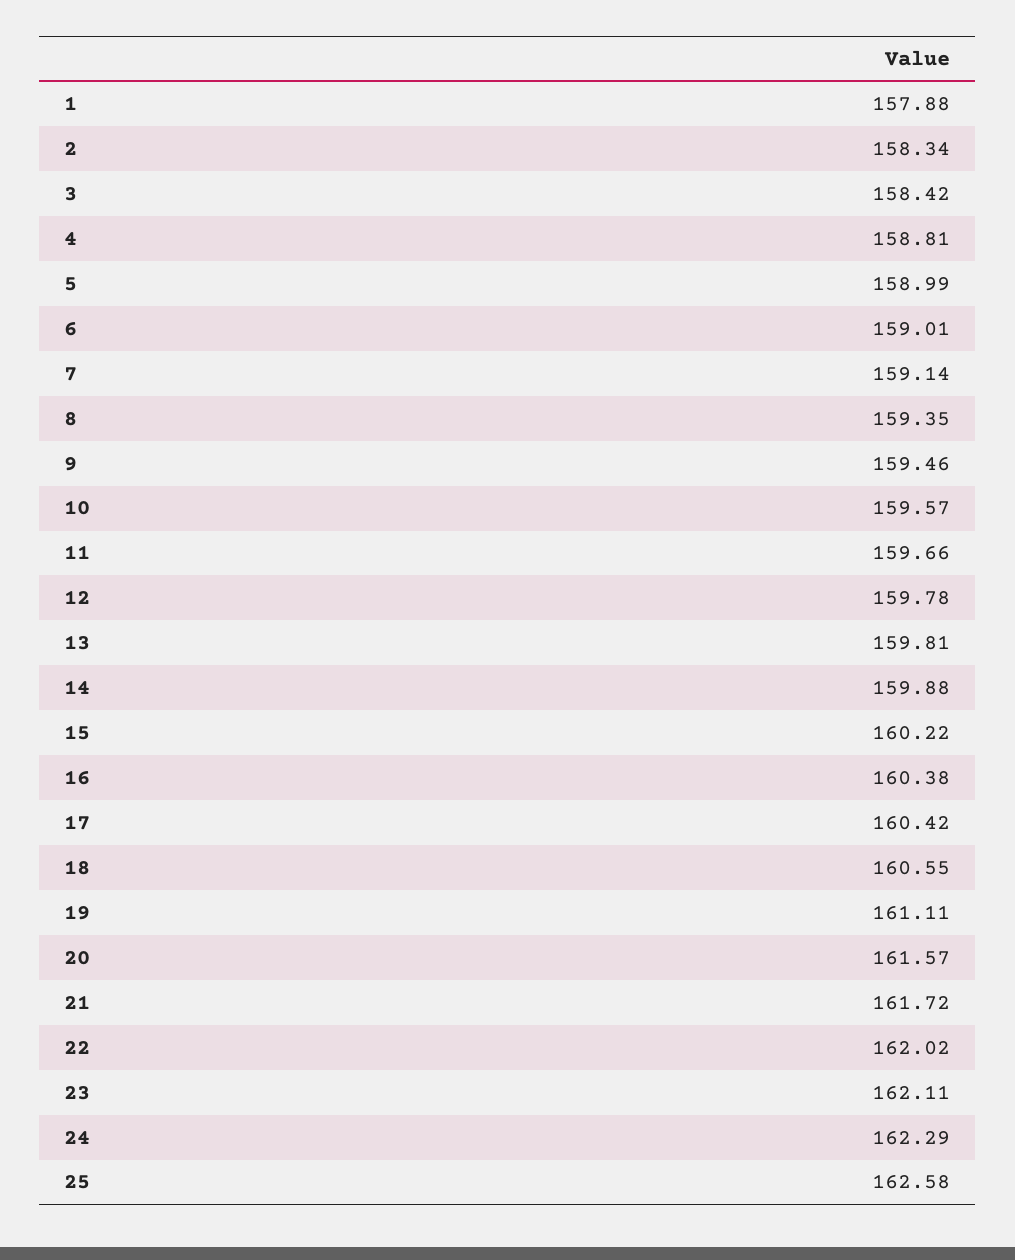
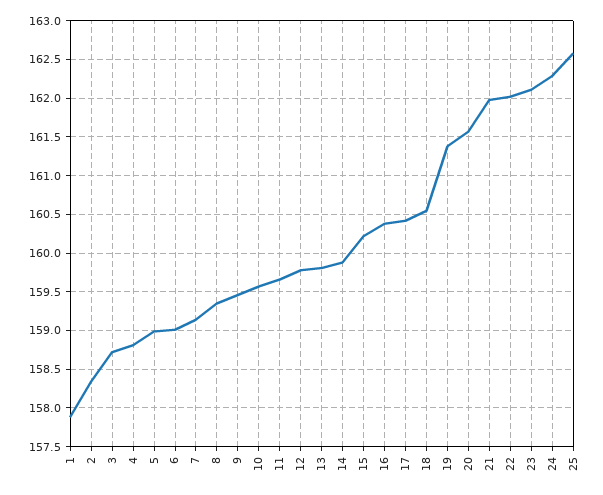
  {
    "1": 157.88,
    "2": 158.34,
-   "3": 158.42,
+   "3": 158.7,
    "4": 158.81,
    "5": 158.99,
    "6": 159.01,
    "7": 159.14,
    "8": 159.35,
    "9": 159.46,
    "10": 159.57,
    "11": 159.66,
    "12": 159.78,
    "13": 159.81,
    "14": 159.88,
    "15": 160.22,
    "16": 160.38,
    "17": 160.42,
    "18": 160.55,
-   "19": 161.11,
+   "19": 161.4,
    "20": 161.57,
-   "21": 161.72,
+   "21": 162,
    "22": 162.02,
    "23": 162.11,
    "24": 162.29,
    "25": 162.58
  }

